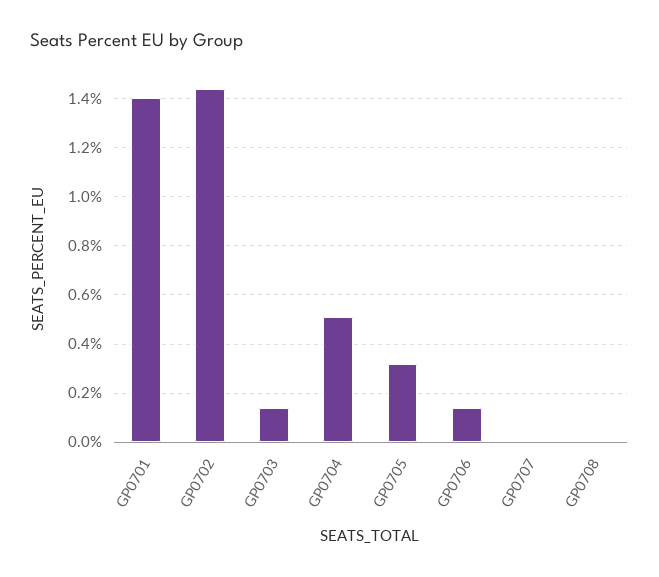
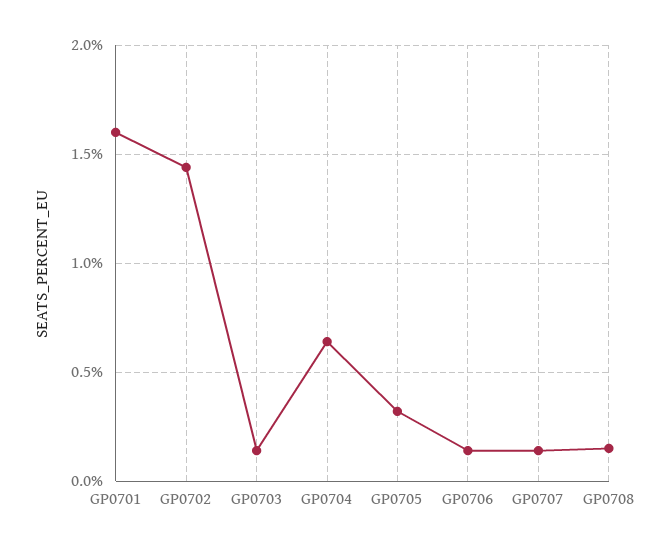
  {
-   "GP0701": 1.4,
+   "GP0701": 1.6,
    "GP0702": 1.45,
    "GP0703": 0.15,
-   "GP0704": 0.5,
+   "GP0704": 0.65,
    "GP0705": 0.3,
    "GP0706": 0.15,
-   "GP0707": 0,
+   "GP0707": 0.15,
-   "GP0708": 0
+   "GP0708": 0.15
  }

